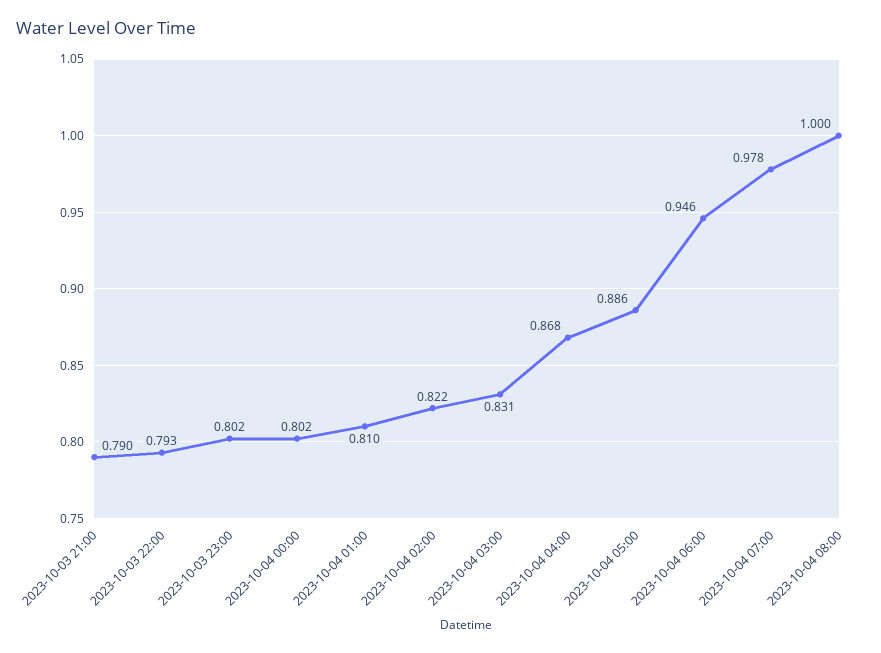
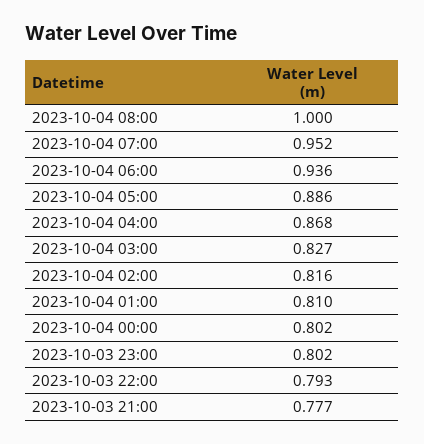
  {
-   "2023-10-03 21:00": 0.79,
+   "2023-10-03 21:00": 0.777,
    "2023-10-03 22:00": 0.793,
    "2023-10-03 23:00": 0.802,
    "2023-10-04 00:00": 0.802,
    "2023-10-04 01:00": 0.81,
-   "2023-10-04 02:00": 0.822,
+   "2023-10-04 02:00": 0.816,
-   "2023-10-04 03:00": 0.831,
+   "2023-10-04 03:00": 0.827,
    "2023-10-04 04:00": 0.868,
    "2023-10-04 05:00": 0.886,
-   "2023-10-04 06:00": 0.946,
+   "2023-10-04 06:00": 0.936,
-   "2023-10-04 07:00": 0.978,
+   "2023-10-04 07:00": 0.952,
    "2023-10-04 08:00": 1
  }

